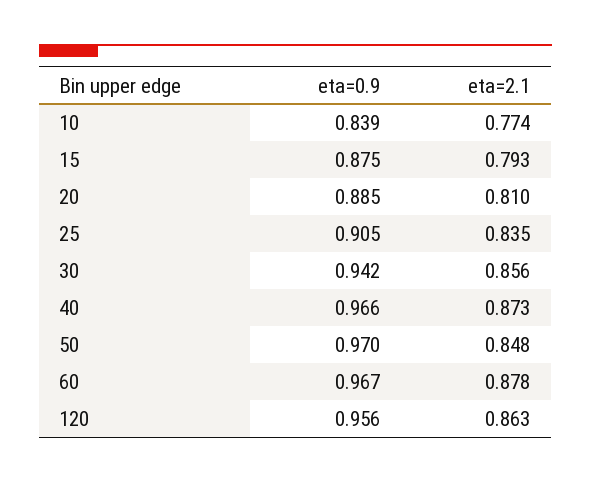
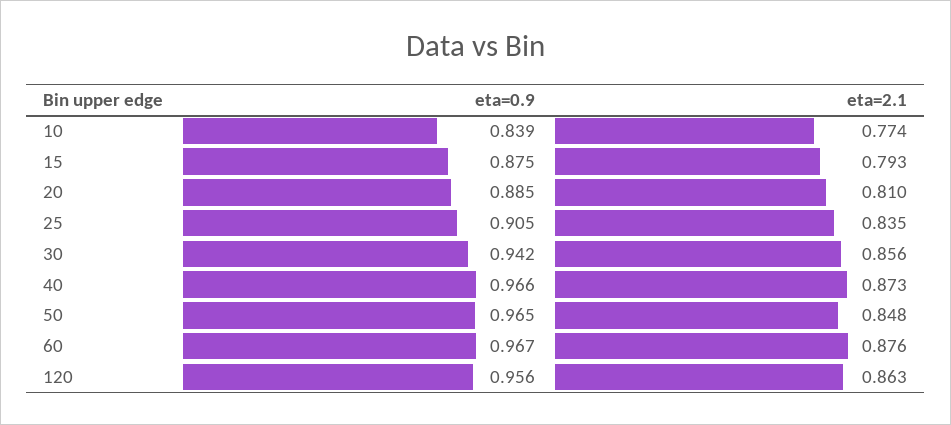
  {
    "eta=0.9": {
      "10": 0.839,
      "15": 0.875,
      "20": 0.885,
      "25": 0.905,
      "30": 0.942,
      "40": 0.966,
-     "50": 0.97,
+     "50": 0.965,
      "60": 0.967,
      "120": 0.956
    },
    "eta=2.1": {
      "10": 0.774,
      "15": 0.793,
      "20": 0.81,
      "25": 0.835,
      "30": 0.856,
      "40": 0.873,
      "50": 0.848,
-     "60": 0.878,
+     "60": 0.876,
      "120": 0.863
    }
  }

